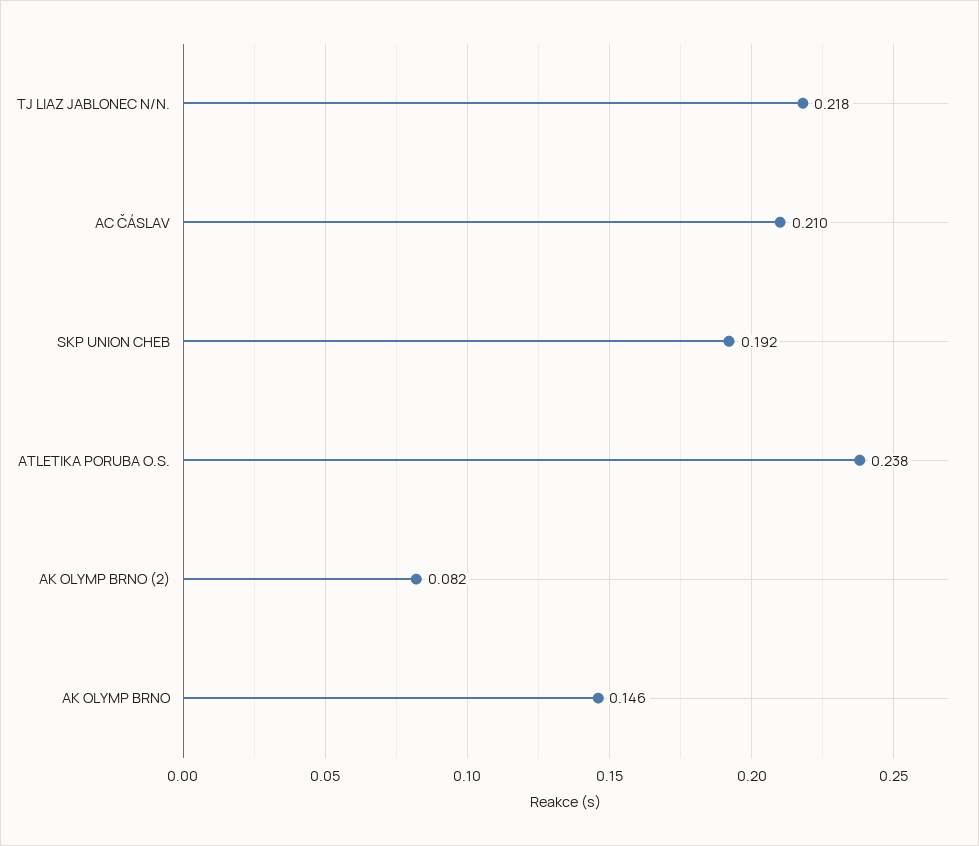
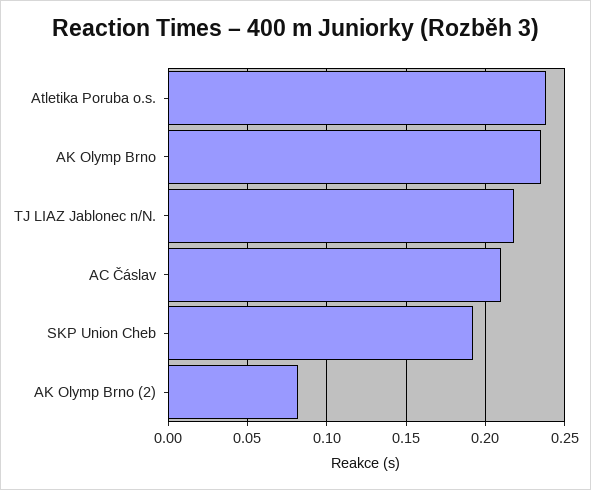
  {
    "TJ LIAZ JABLONEC N/N.": 0.218,
    "AC ČÁSLAV": 0.21,
    "SKP UNION CHEB": 0.192,
    "ATLETIKA PORUBA O.S.": 0.238,
    "AK OLYMP BRNO (2)": 0.082,
-   "AK OLYMP BRNO": 0.146
+   "AK OLYMP BRNO": 0.235
  }

